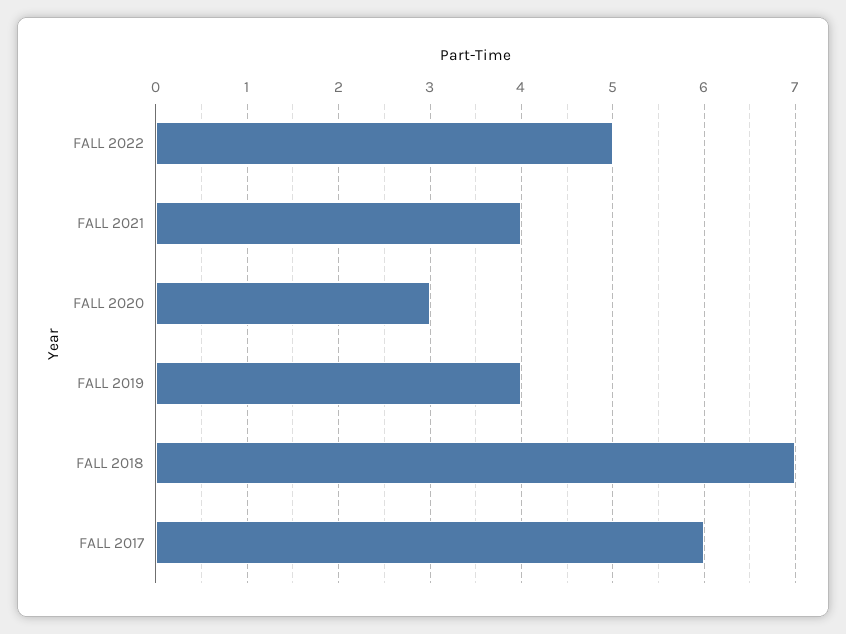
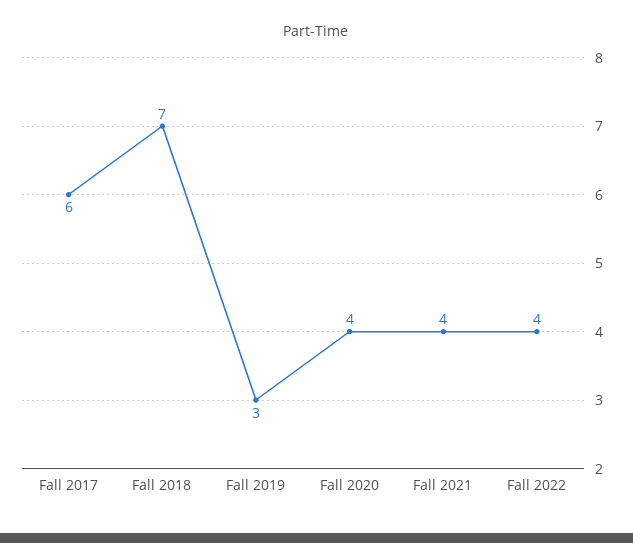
  {
-   "FALL 2022": 5,
+   "FALL 2022": 4,
    "FALL 2021": 4,
-   "FALL 2020": 3,
+   "FALL 2020": 4,
-   "FALL 2019": 4,
+   "FALL 2019": 3,
    "FALL 2018": 7,
    "FALL 2017": 6
  }

